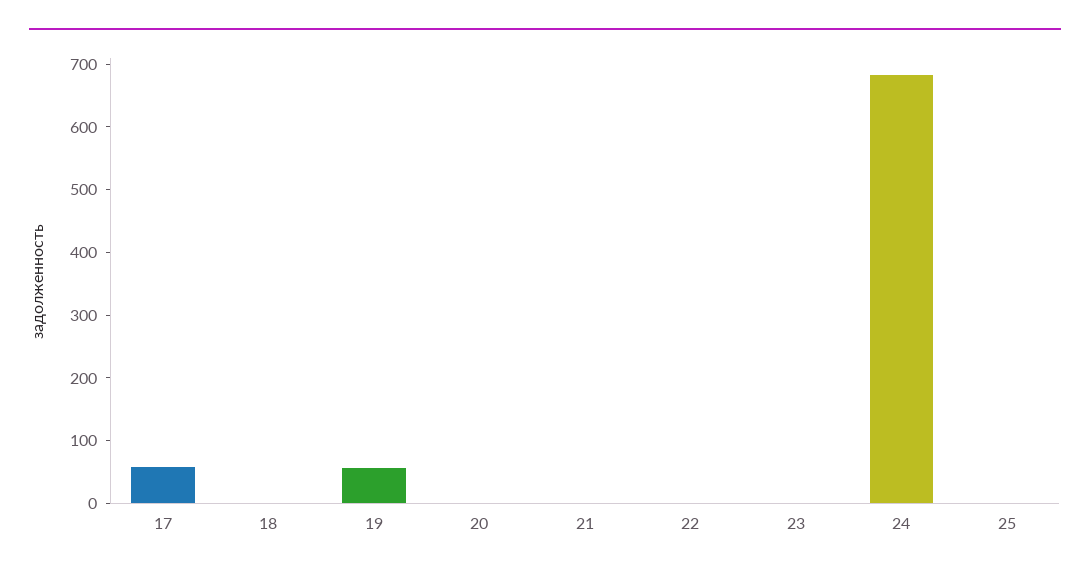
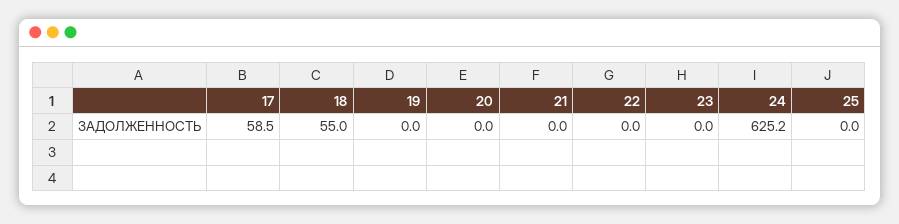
  {
    "17": 58.5,
-   "18": 0,
+   "18": 55,
-   "19": 60,
+   "19": 0,
    "20": 0,
    "21": 0,
    "22": 0,
    "23": 0,
-   "24": 680,
+   "24": 625.2,
    "25": 0
  }

